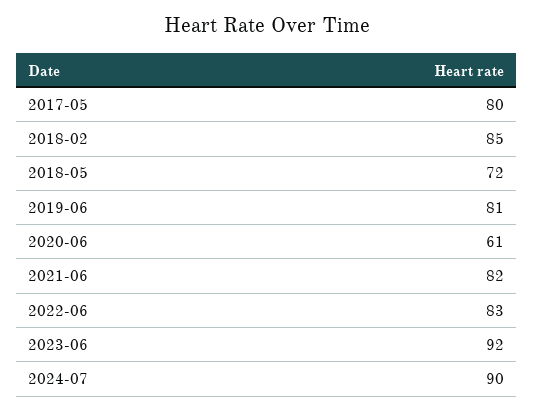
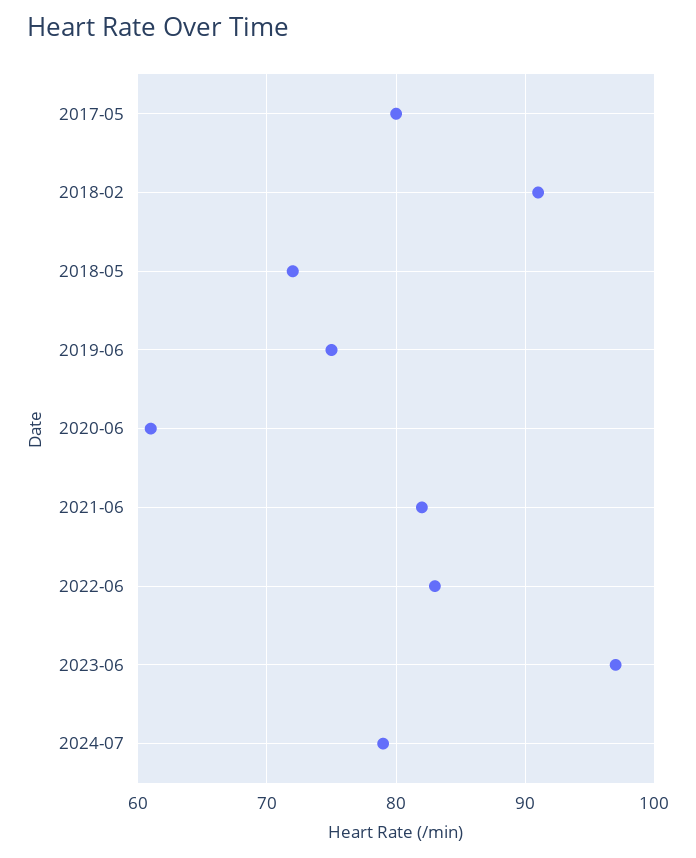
  {
    "2017-05": 80,
-   "2018-02": 85,
+   "2018-02": 91,
    "2018-05": 72,
-   "2019-06": 81,
+   "2019-06": 75,
    "2020-06": 61,
    "2021-06": 82,
    "2022-06": 83,
-   "2023-06": 92,
+   "2023-06": 97,
-   "2024-07": 90
+   "2024-07": 79
  }

